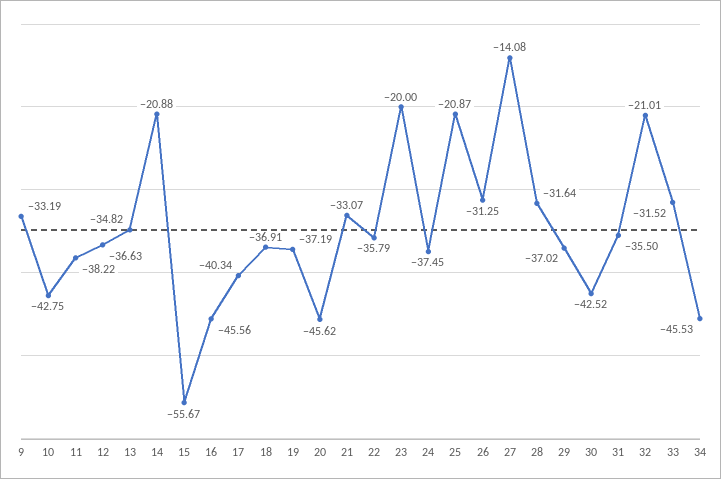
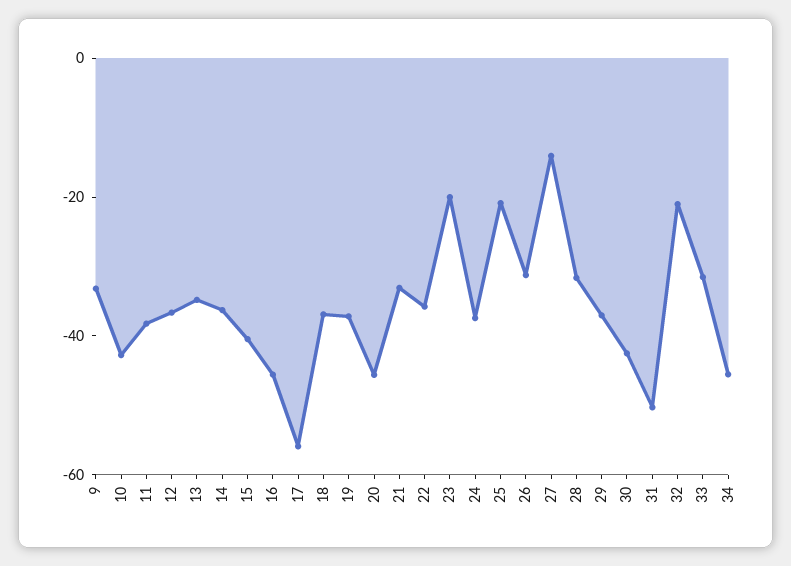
  {
    "9": -33.19,
    "10": -42.75,
    "11": -38.22,
    "12": -36.63,
    "13": -34.82,
-   "14": -20.88,
+   "14": -35,
-   "15": -55.67,
+   "15": -40,
    "16": -45.56,
-   "17": -40.34,
+   "17": -55,
    "18": -36.91,
    "19": -37.19,
    "20": -45.62,
    "21": -33.07,
    "22": -35.79,
    "23": -20,
    "24": -37.45,
    "25": -20.87,
    "26": -31.25,
    "27": -14.08,
    "28": -31.64,
    "29": -37.02,
    "30": -42.52,
-   "31": -35.5,
+   "31": -50,
    "32": -21.01,
    "33": -31.52,
    "34": -45.53
  }

